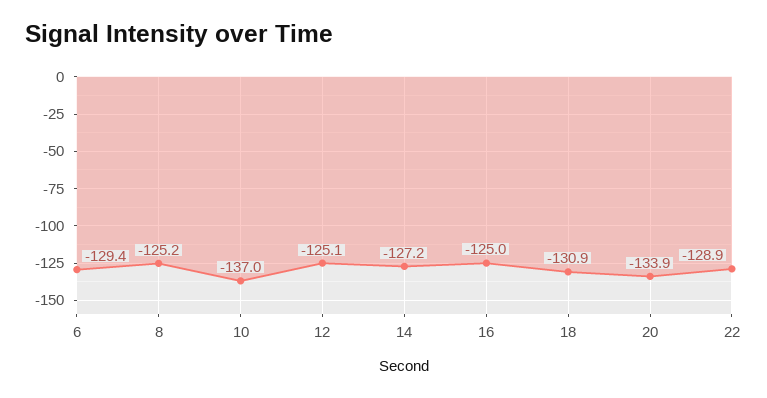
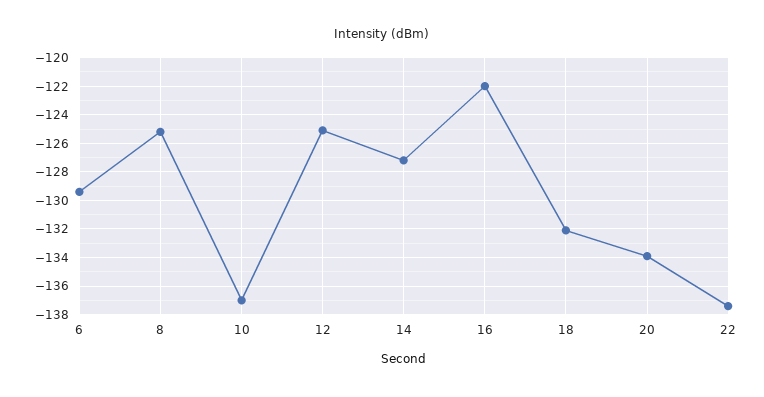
  {
    "6": -129.4,
    "8": -125.2,
    "10": -137,
    "12": -125.1,
    "14": -127.2,
-   "16": -125,
+   "16": -122,
-   "18": -130.9,
+   "18": -132,
    "20": -133.9,
-   "22": -128.9
+   "22": -137.5
  }

